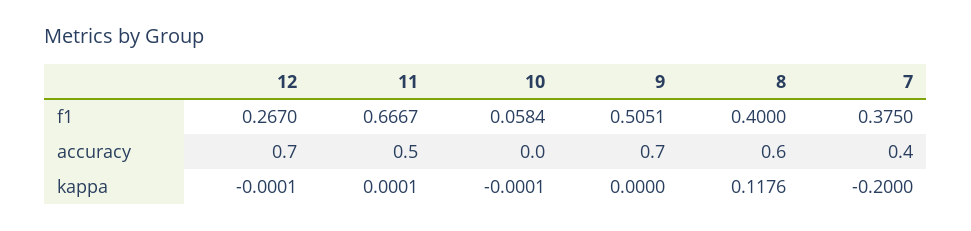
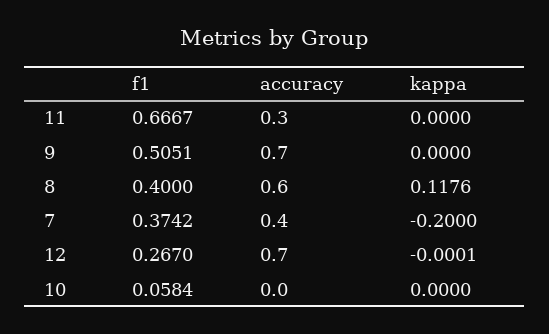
  {
    "12": {
      "f1": 0.267,
      "accuracy": 0.7,
      "kappa": -0.0001
    },
    "11": {
      "f1": 0.6667,
-     "accuracy": 0.5,
+     "accuracy": 0.3,
-     "kappa": 0.0001
+     "kappa": 0
    },
    "10": {
      "f1": 0.0584,
      "accuracy": 0,
-     "kappa": -0.0001
+     "kappa": 0
    },
    "9": {
      "f1": 0.5051,
      "accuracy": 0.7,
      "kappa": 0
    },
    "8": {
      "f1": 0.4,
      "accuracy": 0.6,
      "kappa": 0.1176
    },
    "7": {
-     "f1": 0.375,
+     "f1": 0.3742,
      "accuracy": 0.4,
      "kappa": -0.2
    }
  }

